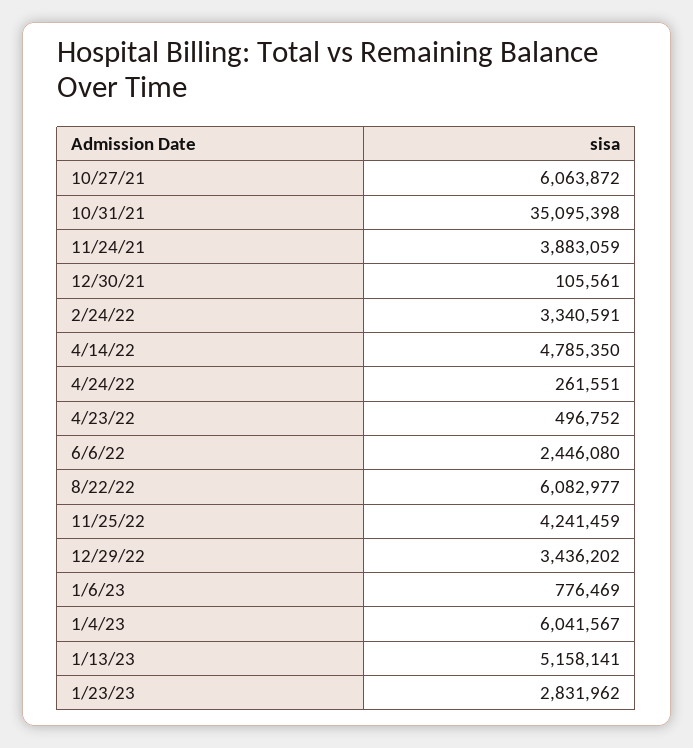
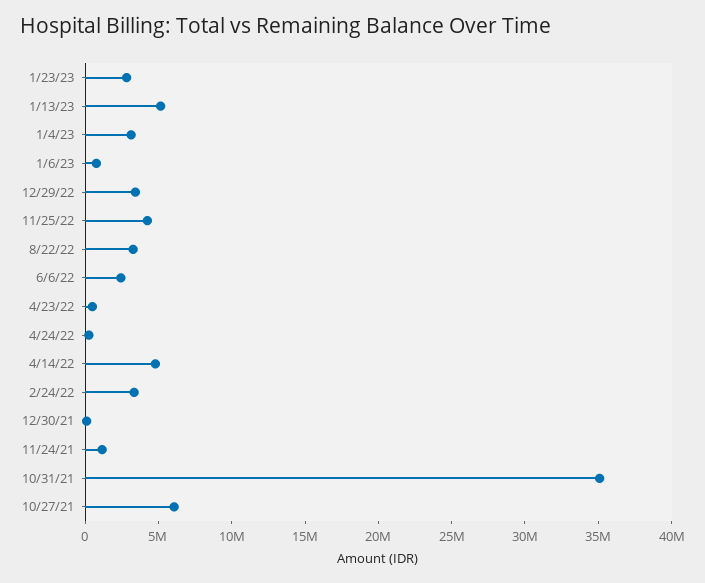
  {
    "10/27/21": 6063872,
    "10/31/21": 35095398,
-   "11/24/21": 3883059,
+   "11/24/21": 1000000,
    "12/30/21": 105561,
    "2/24/22": 3340591,
    "4/14/22": 4785350,
    "4/24/22": 261551,
    "4/23/22": 496752,
    "6/6/22": 2446080,
-   "8/22/22": 6082977,
+   "8/22/22": 3000000,
    "11/25/22": 4241459,
    "12/29/22": 3436202,
    "1/6/23": 776469,
-   "1/4/23": 6041567,
+   "1/4/23": 3000000,
    "1/13/23": 5158141,
    "1/23/23": 2831962
  }

